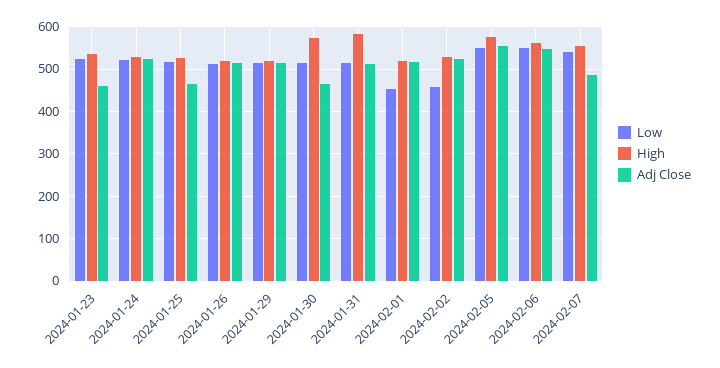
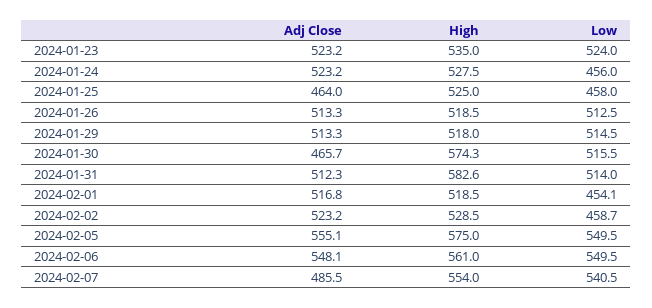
  {
    "Low": {
      "2024-01-23": 524,
-     "2024-01-24": 520,
+     "2024-01-24": 456,
-     "2024-01-25": 520,
+     "2024-01-25": 458,
      "2024-01-26": 512.5,
      "2024-01-29": 514.5,
      "2024-01-30": 515.5,
      "2024-01-31": 514,
      "2024-02-01": 454.1,
      "2024-02-02": 458.7,
      "2024-02-05": 549.5,
      "2024-02-06": 549.5,
      "2024-02-07": 540.5
    },
    "High": {
      "2024-01-23": 535,
      "2024-01-24": 527.5,
      "2024-01-25": 525,
      "2024-01-26": 518.5,
      "2024-01-29": 518,
      "2024-01-30": 574.3,
      "2024-01-31": 582.6,
      "2024-02-01": 518.5,
      "2024-02-02": 528.5,
      "2024-02-05": 575,
      "2024-02-06": 561,
      "2024-02-07": 554
    },
    "Adj Close": {
-     "2024-01-23": 460,
+     "2024-01-23": 523.2,
      "2024-01-24": 523.2,
      "2024-01-25": 464,
      "2024-01-26": 513.3,
      "2024-01-29": 513.3,
      "2024-01-30": 465.7,
      "2024-01-31": 512.3,
      "2024-02-01": 516.8,
      "2024-02-02": 523.2,
      "2024-02-05": 555.1,
      "2024-02-06": 548.1,
      "2024-02-07": 485.5
    }
  }

